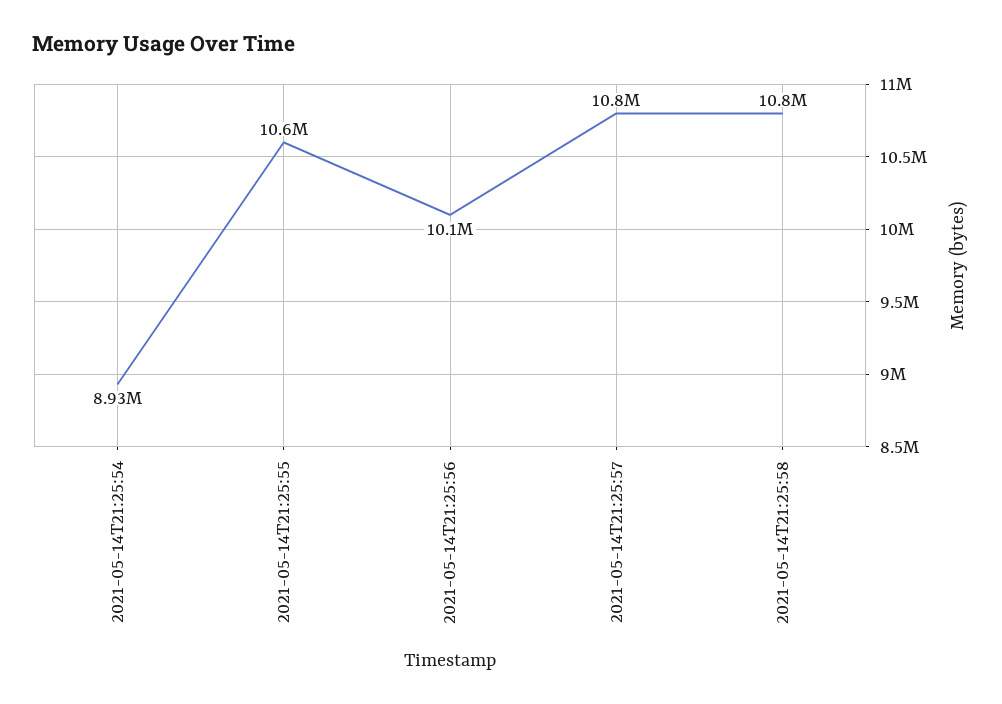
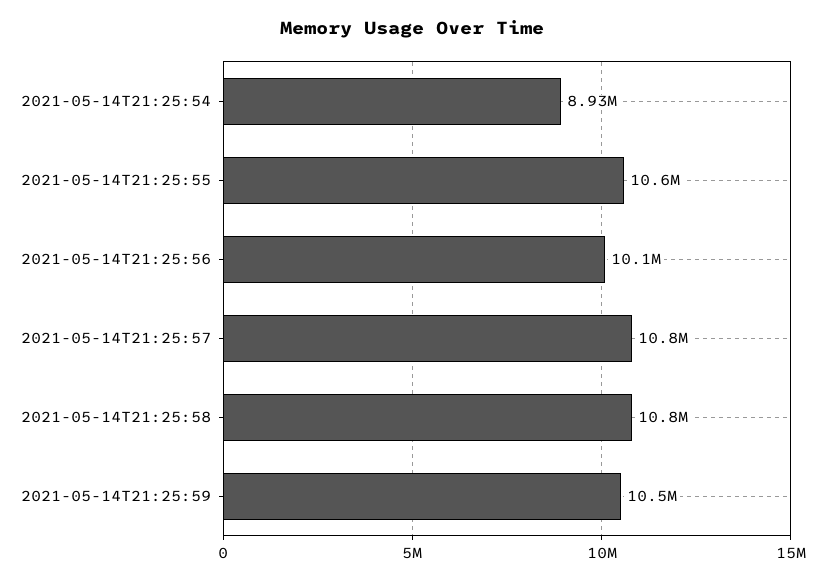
  {
    "2021-05-14T21:25:54": 8930000,
    "2021-05-14T21:25:55": 10600000,
    "2021-05-14T21:25:56": 10100000,
    "2021-05-14T21:25:57": 10800000,
-   "2021-05-14T21:25:58": 10800000
+   "2021-05-14T21:25:58": 10800000,
+   "2021-05-14T21:25:59": 10500000
  }

